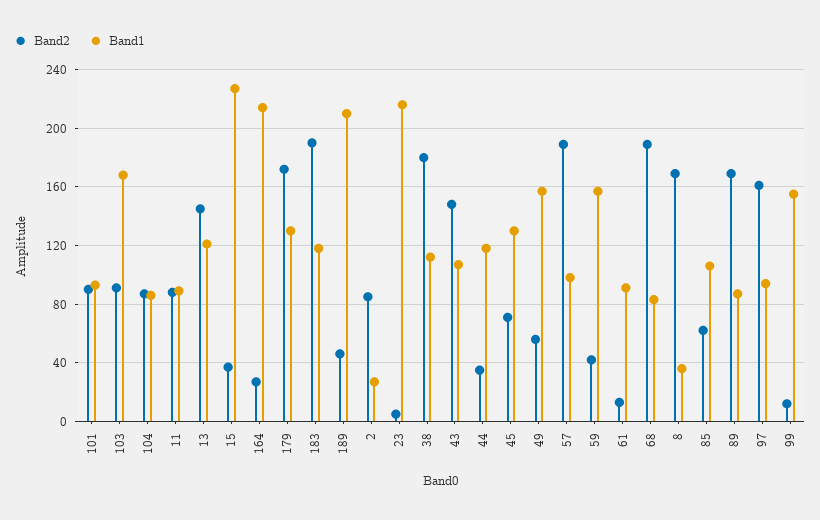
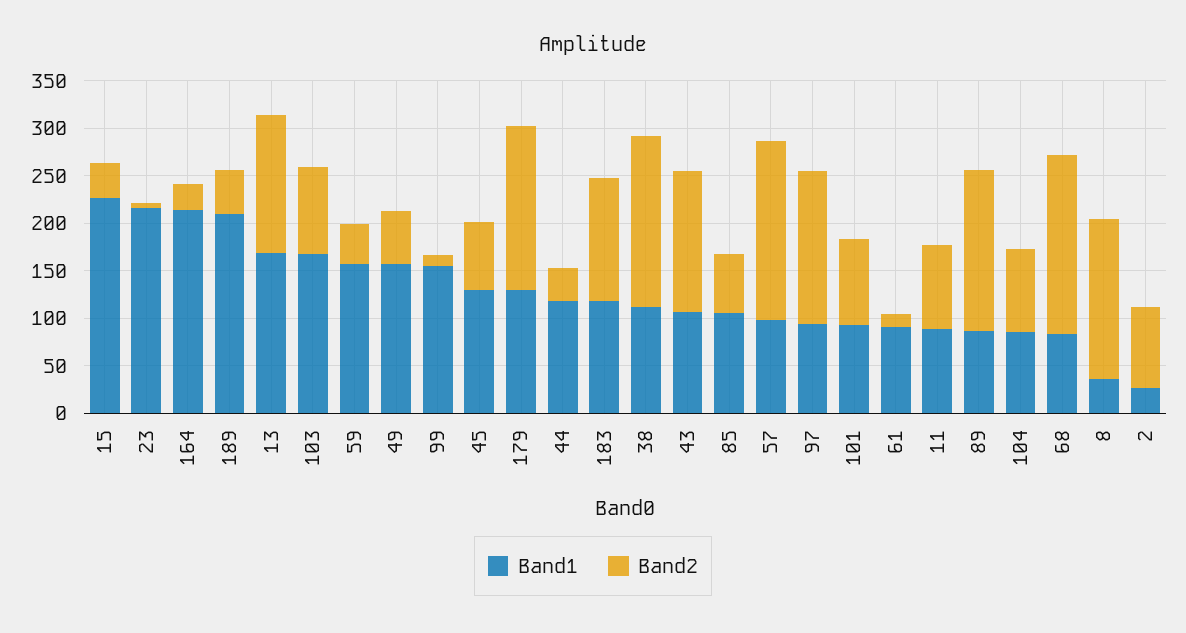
  {
    "Band2": {
      "101": 90,
      "103": 90,
      "104": 85,
      "11": 90,
      "13": 145,
      "15": 35,
      "164": 25,
      "179": 170,
-     "183": 190,
+     "183": 130,
      "189": 45,
      "2": 85,
      "23": 5,
      "38": 180,
      "43": 150,
      "44": 35,
      "45": 70,
      "49": 55,
      "57": 190,
      "59": 40,
      "61": 15,
      "68": 190,
      "8": 170,
      "85": 60,
      "89": 170,
      "97": 160,
      "99": 10
    },
    "Band1": {
      "101": 95,
      "103": 170,
      "104": 85,
      "11": 90,
-     "13": 120,
+     "13": 170,
      "15": 225,
      "164": 215,
      "179": 130,
      "183": 120,
      "189": 210,
      "2": 25,
      "23": 215,
      "38": 110,
      "43": 105,
      "44": 120,
      "45": 130,
      "49": 155,
      "57": 100,
      "59": 155,
      "61": 90,
      "68": 85,
      "8": 35,
      "85": 105,
      "89": 85,
      "97": 95,
      "99": 155
    }
  }

